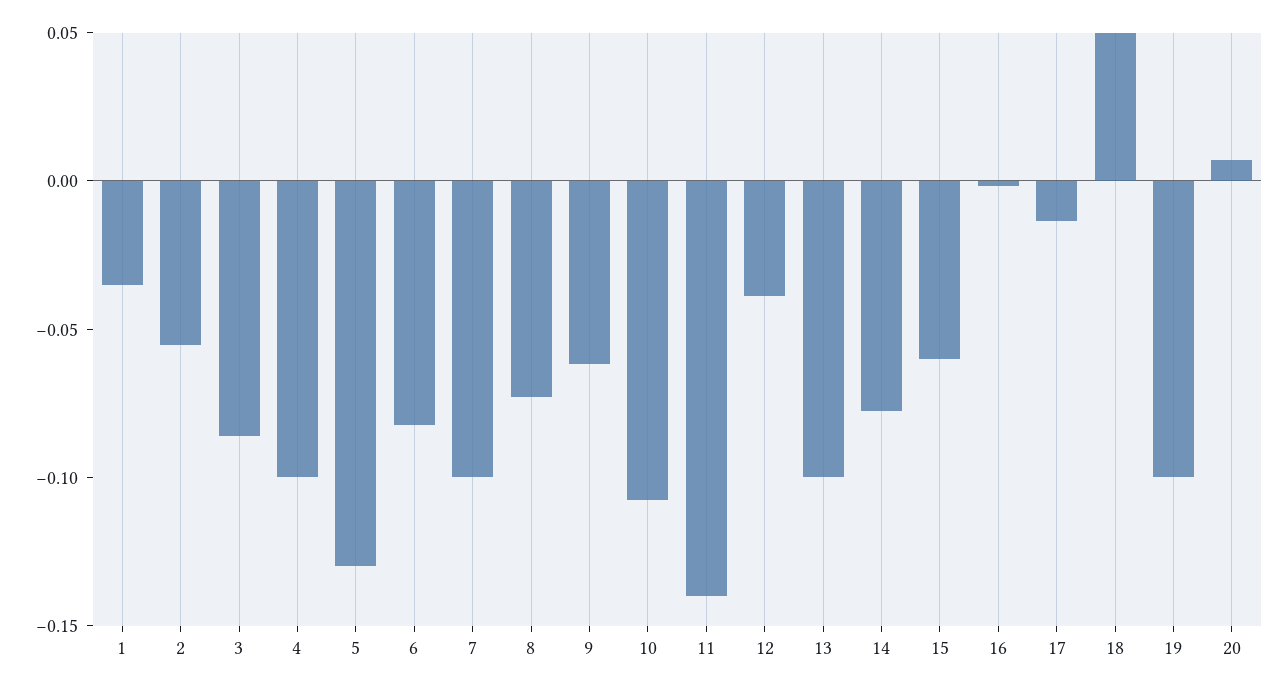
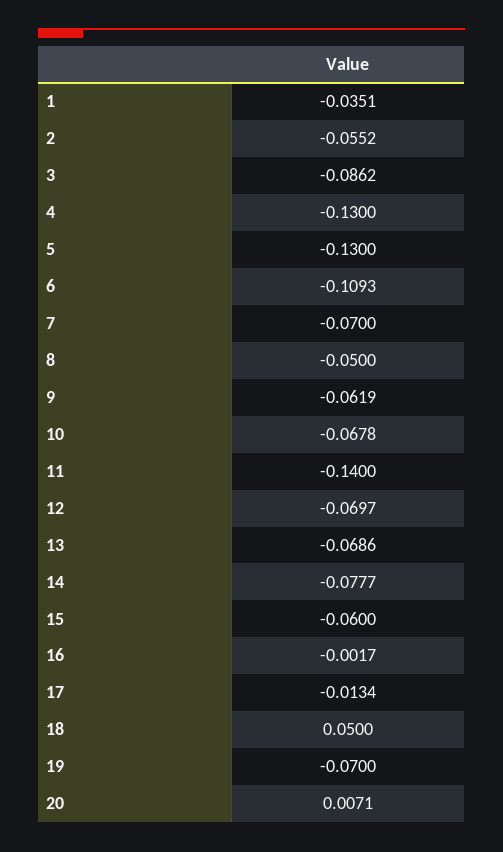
  {
    "1": -0.0351,
    "2": -0.0552,
    "3": -0.0862,
-   "4": -0.1,
+   "4": -0.13,
    "5": -0.13,
-   "6": -0.08,
+   "6": -0.1093,
-   "7": -0.1,
+   "7": -0.07,
-   "8": -0.07,
+   "8": -0.05,
    "9": -0.0619,
-   "10": -0.11,
+   "10": -0.0678,
    "11": -0.14,
-   "12": -0.04,
+   "12": -0.0697,
-   "13": -0.1,
+   "13": -0.0686,
    "14": -0.0777,
    "15": -0.06,
    "16": -0.0017,
    "17": -0.0134,
    "18": 0.05,
-   "19": -0.1,
+   "19": -0.07,
    "20": 0.0071
  }

